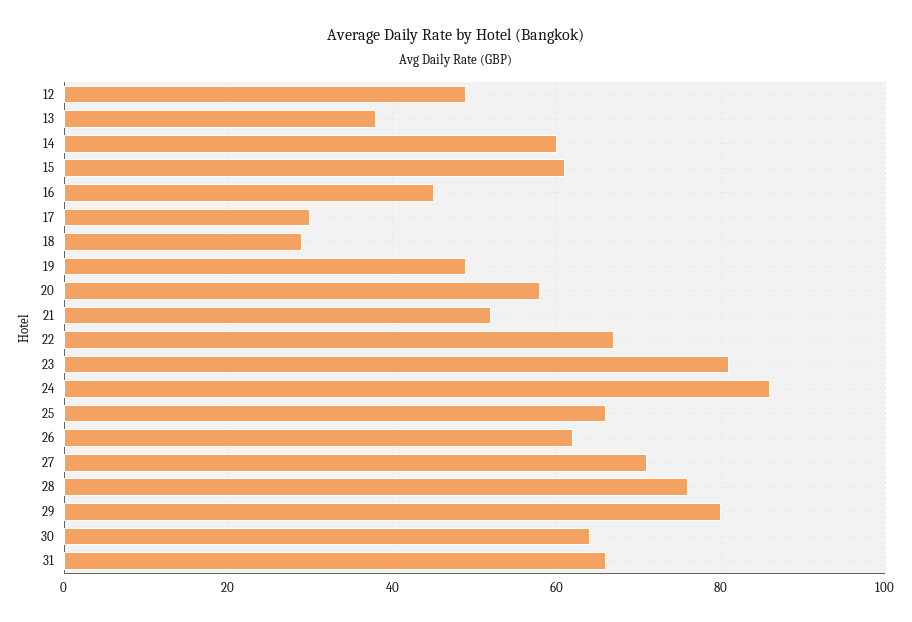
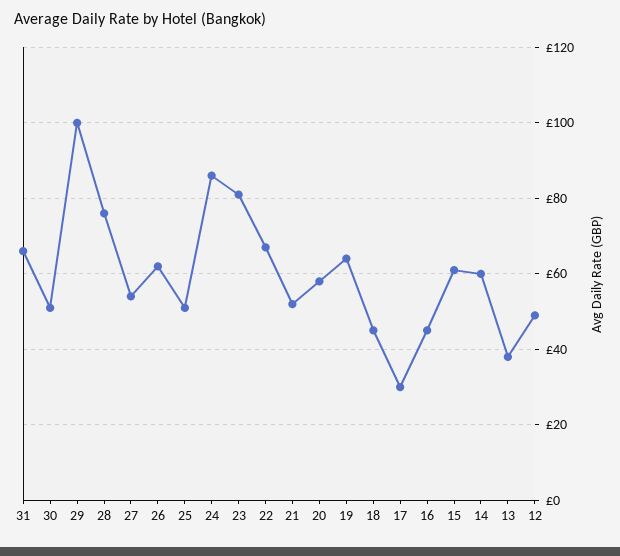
  {
    "12": 50,
    "13": 40,
    "14": 60,
    "15": 60,
    "16": 45,
    "17": 30,
-   "18": 30,
+   "18": 45,
-   "19": 50,
+   "19": 65,
    "20": 60,
    "21": 50,
    "22": 65,
    "23": 80,
    "24": 85,
-   "25": 65,
+   "25": 50,
    "26": 60,
-   "27": 70,
+   "27": 55,
    "28": 75,
-   "29": 80,
+   "29": 100,
-   "30": 65,
+   "30": 50,
    "31": 65
  }

